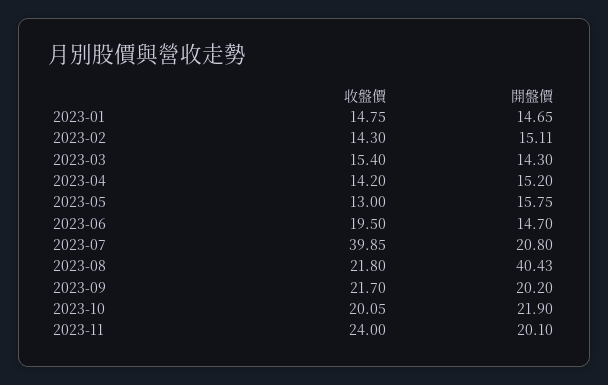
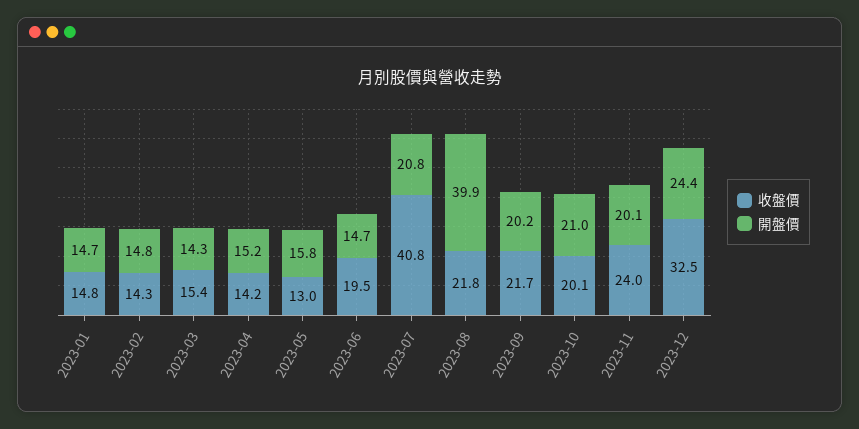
  {
    "收盤價": {
      "2023-01": 14.75,
      "2023-02": 14.3,
      "2023-03": 15.4,
      "2023-04": 14.2,
      "2023-05": 13,
      "2023-06": 19.5,
-     "2023-07": 39.85,
+     "2023-07": 40.8,
      "2023-08": 21.8,
      "2023-09": 21.7,
      "2023-10": 20.05,
-     "2023-11": 24
+     "2023-11": 24,
+     "2023-12": 32.5
    },
    "開盤價": {
      "2023-01": 14.65,
-     "2023-02": 15.11,
+     "2023-02": 14.8,
      "2023-03": 14.3,
      "2023-04": 15.2,
      "2023-05": 15.75,
      "2023-06": 14.7,
      "2023-07": 20.8,
-     "2023-08": 40.43,
+     "2023-08": 39.9,
      "2023-09": 20.2,
-     "2023-10": 21.9,
+     "2023-10": 21,
-     "2023-11": 20.1
+     "2023-11": 20.1,
+     "2023-12": 24.4
    }
  }

